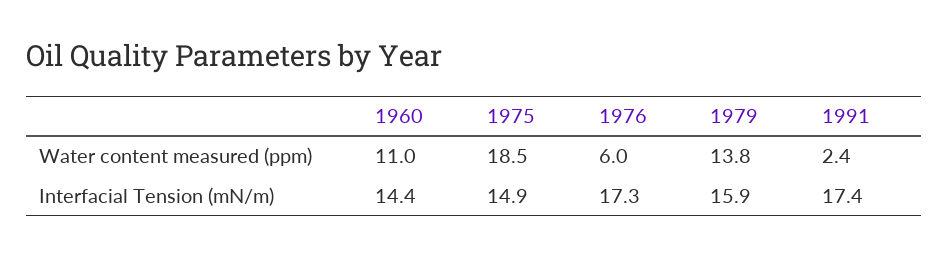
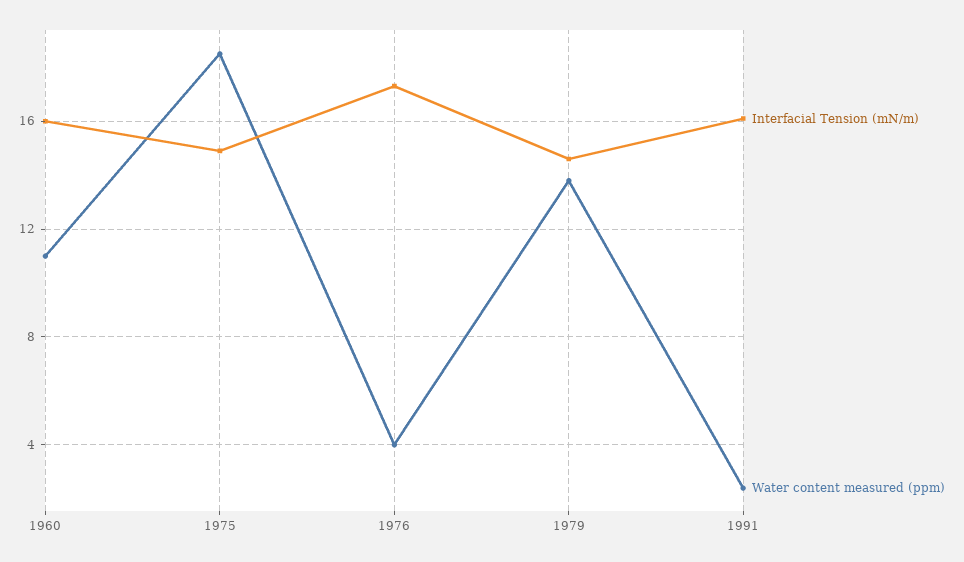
  {
    "Water content measured (ppm)": {
      "1960": 11,
      "1975": 18.5,
-     "1976": 6,
+     "1976": 4,
      "1979": 13.8,
      "1991": 2.4
    },
    "Interfacial Tension (mN/m)": {
-     "1960": 14.4,
+     "1960": 16,
      "1975": 14.9,
      "1976": 17.3,
-     "1979": 15.9,
+     "1979": 14.5,
-     "1991": 17.4
+     "1991": 16
    }
  }

